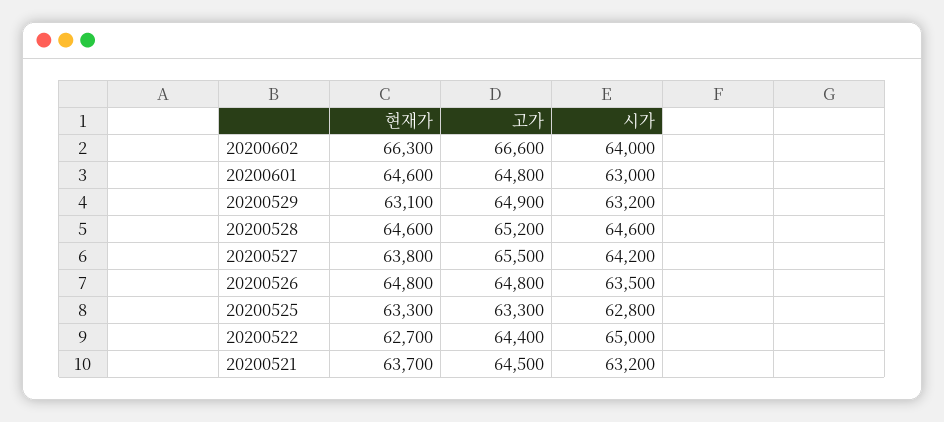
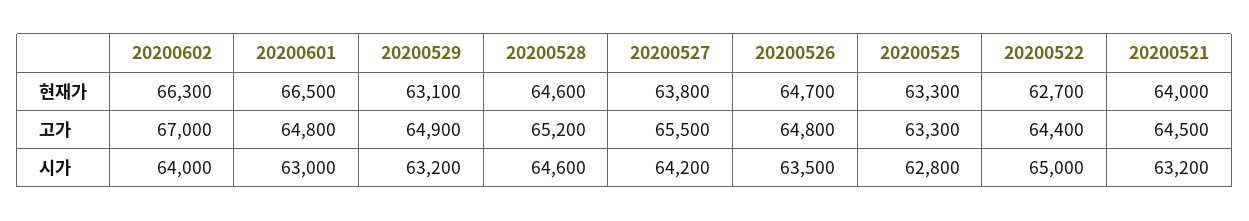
  {
    "현재가": {
      "20200602": 66300,
-     "20200601": 64600,
+     "20200601": 66500,
      "20200529": 63100,
      "20200528": 64600,
      "20200527": 63800,
-     "20200526": 64800,
+     "20200526": 64700,
      "20200525": 63300,
      "20200522": 62700,
-     "20200521": 63700
+     "20200521": 64000
    },
    "고가": {
-     "20200602": 66600,
+     "20200602": 67000,
      "20200601": 64800,
      "20200529": 64900,
      "20200528": 65200,
      "20200527": 65500,
      "20200526": 64800,
      "20200525": 63300,
      "20200522": 64400,
      "20200521": 64500
    },
    "시가": {
      "20200602": 64000,
      "20200601": 63000,
      "20200529": 63200,
      "20200528": 64600,
      "20200527": 64200,
      "20200526": 63500,
      "20200525": 62800,
      "20200522": 65000,
      "20200521": 63200
    }
  }

